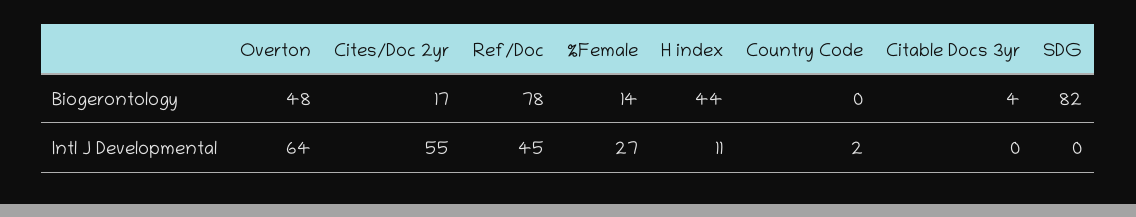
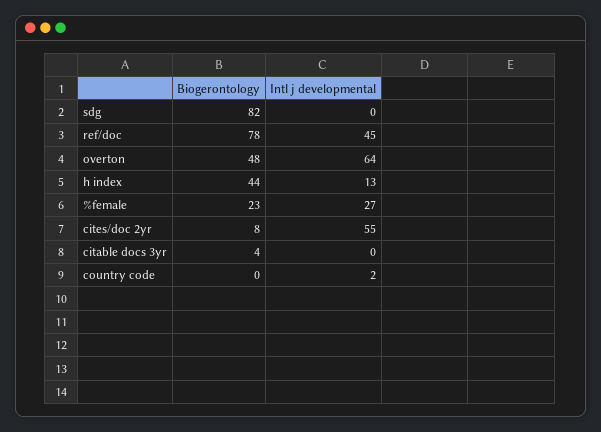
  {
    "Overton": {
      "Biogerontology": 48,
      "Intl J Developmental": 64
    },
    "Cites/Doc 2yr": {
-     "Biogerontology": 17,
+     "Biogerontology": 8,
      "Intl J Developmental": 55
    },
    "Ref/Doc": {
      "Biogerontology": 78,
      "Intl J Developmental": 45
    },
    "%Female": {
-     "Biogerontology": 14,
+     "Biogerontology": 23,
      "Intl J Developmental": 27
    },
    "H index": {
      "Biogerontology": 44,
-     "Intl J Developmental": 11
+     "Intl J Developmental": 13
    },
    "Country Code": {
      "Biogerontology": 0,
      "Intl J Developmental": 2
    },
    "Citable Docs 3yr": {
      "Biogerontology": 4,
      "Intl J Developmental": 0
    },
    "SDG": {
      "Biogerontology": 82,
      "Intl J Developmental": 0
    }
  }

